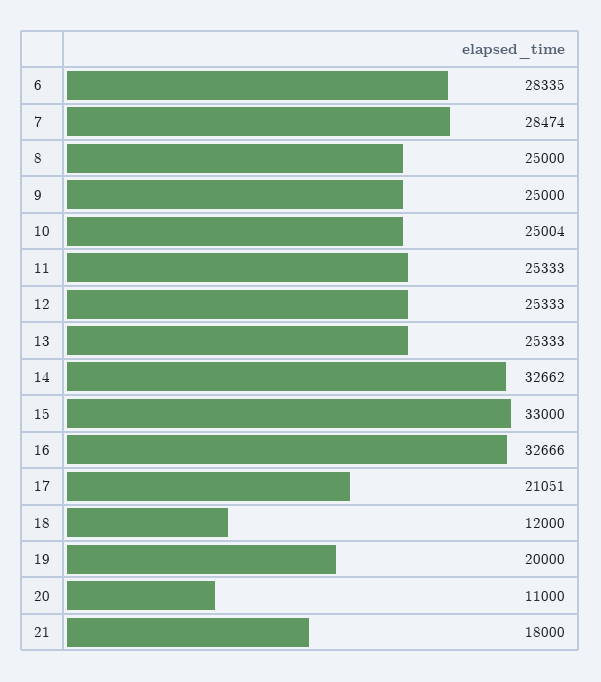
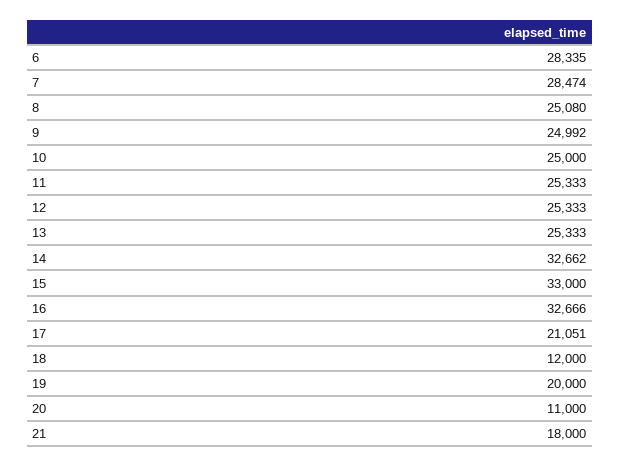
  {
    "6": 28335,
    "7": 28474,
-   "8": 25000,
+   "8": 25080,
-   "9": 25000,
+   "9": 24992,
-   "10": 25004,
+   "10": 25000,
    "11": 25333,
    "12": 25333,
    "13": 25333,
    "14": 32662,
    "15": 33000,
    "16": 32666,
    "17": 21051,
    "18": 12000,
    "19": 20000,
    "20": 11000,
    "21": 18000
  }

